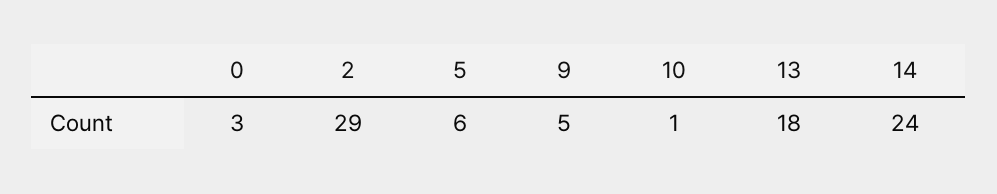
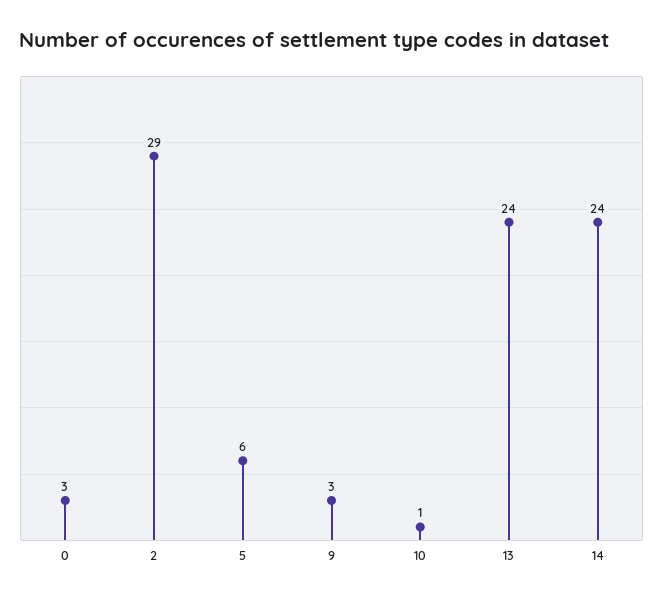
  {
    "0": 3,
    "2": 29,
    "5": 6,
-   "9": 5,
+   "9": 3,
    "10": 1,
-   "13": 18,
+   "13": 24,
    "14": 24
  }

